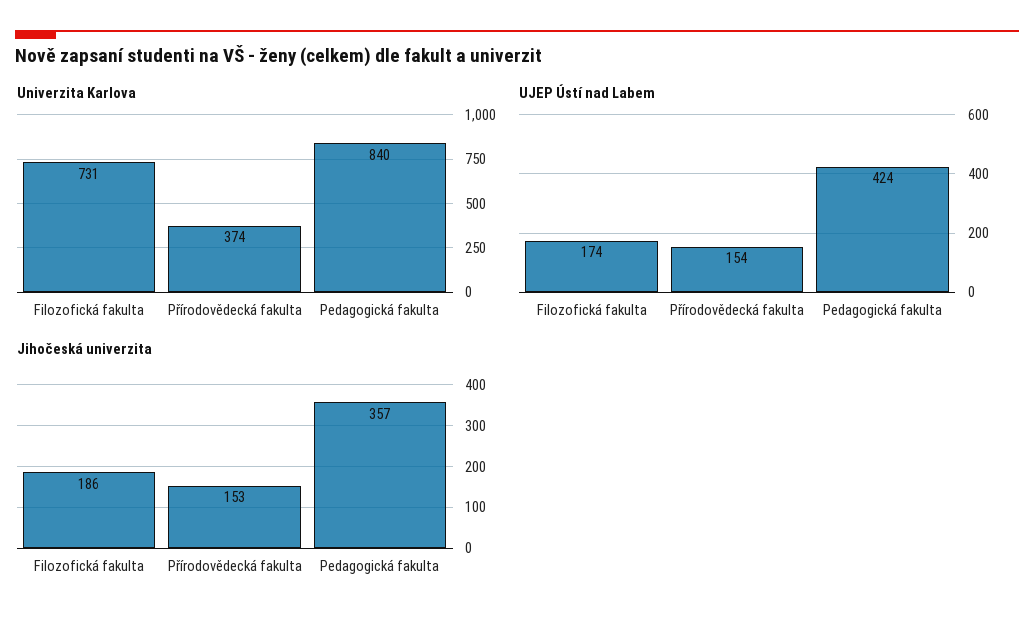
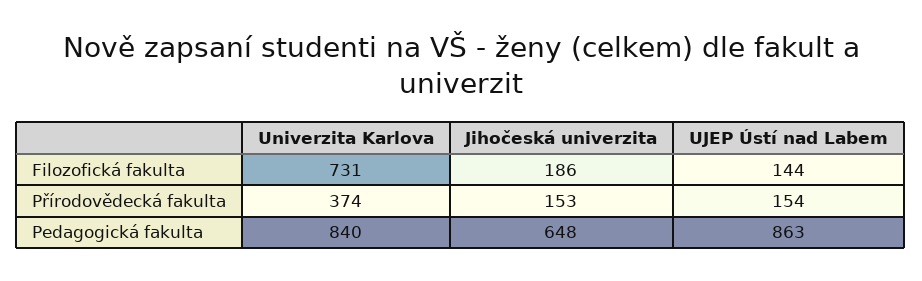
  {
    "Univerzita Karlova": {
      "Filozofická fakulta": 731,
      "Přírodovědecká fakulta": 374,
      "Pedagogická fakulta": 840
    },
    "UJEP Ústí nad Labem": {
-     "Filozofická fakulta": 174,
+     "Filozofická fakulta": 144,
      "Přírodovědecká fakulta": 154,
-     "Pedagogická fakulta": 424
+     "Pedagogická fakulta": 863
    },
    "Jihočeská univerzita": {
      "Filozofická fakulta": 186,
      "Přírodovědecká fakulta": 153,
-     "Pedagogická fakulta": 357
+     "Pedagogická fakulta": 648
    }
  }

